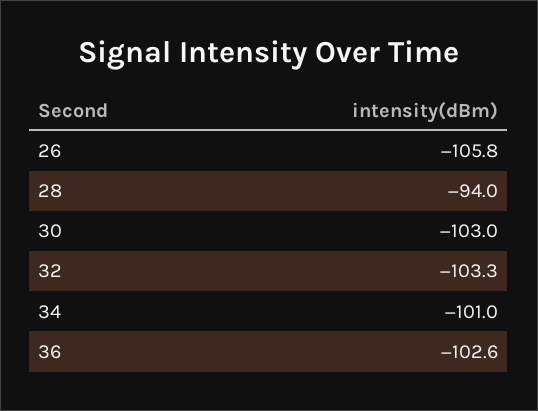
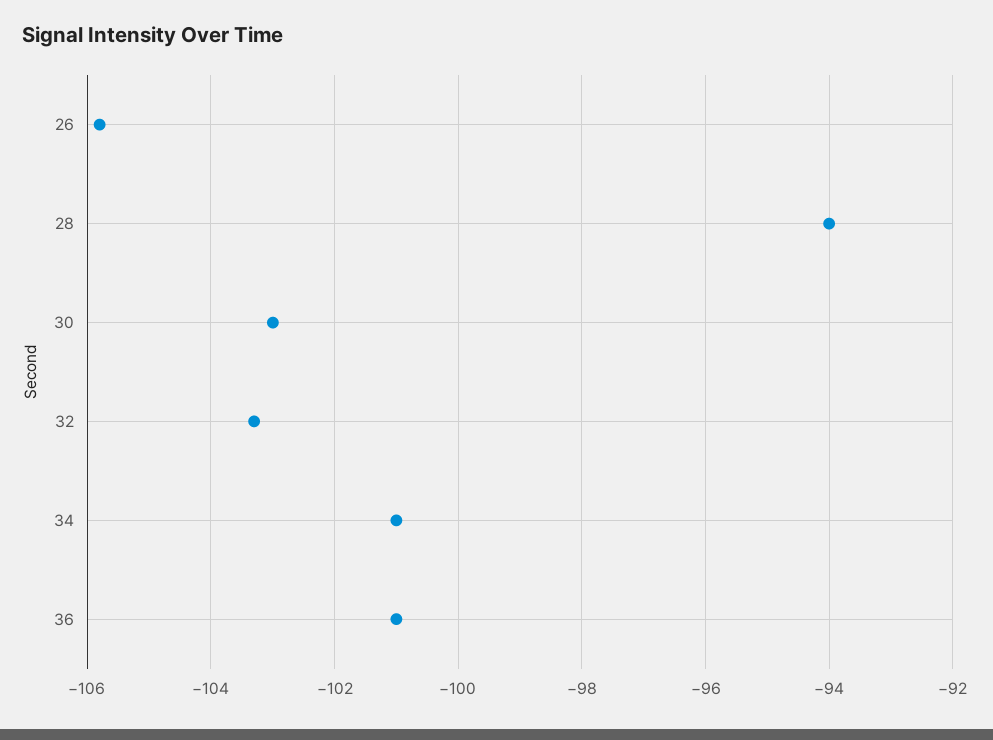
  {
    "26": -105.8,
    "28": -94,
    "30": -103,
    "32": -103.3,
    "34": -101,
-   "36": -102.6
+   "36": -101
  }

